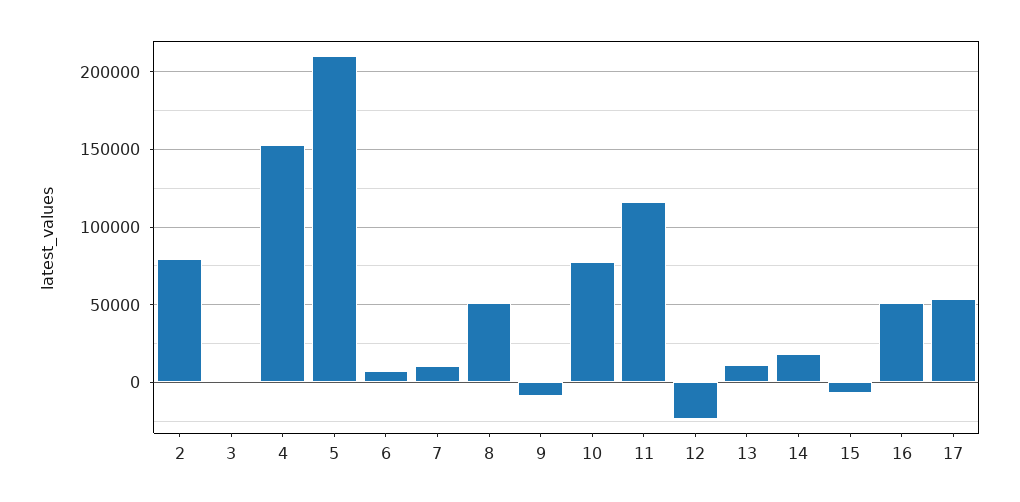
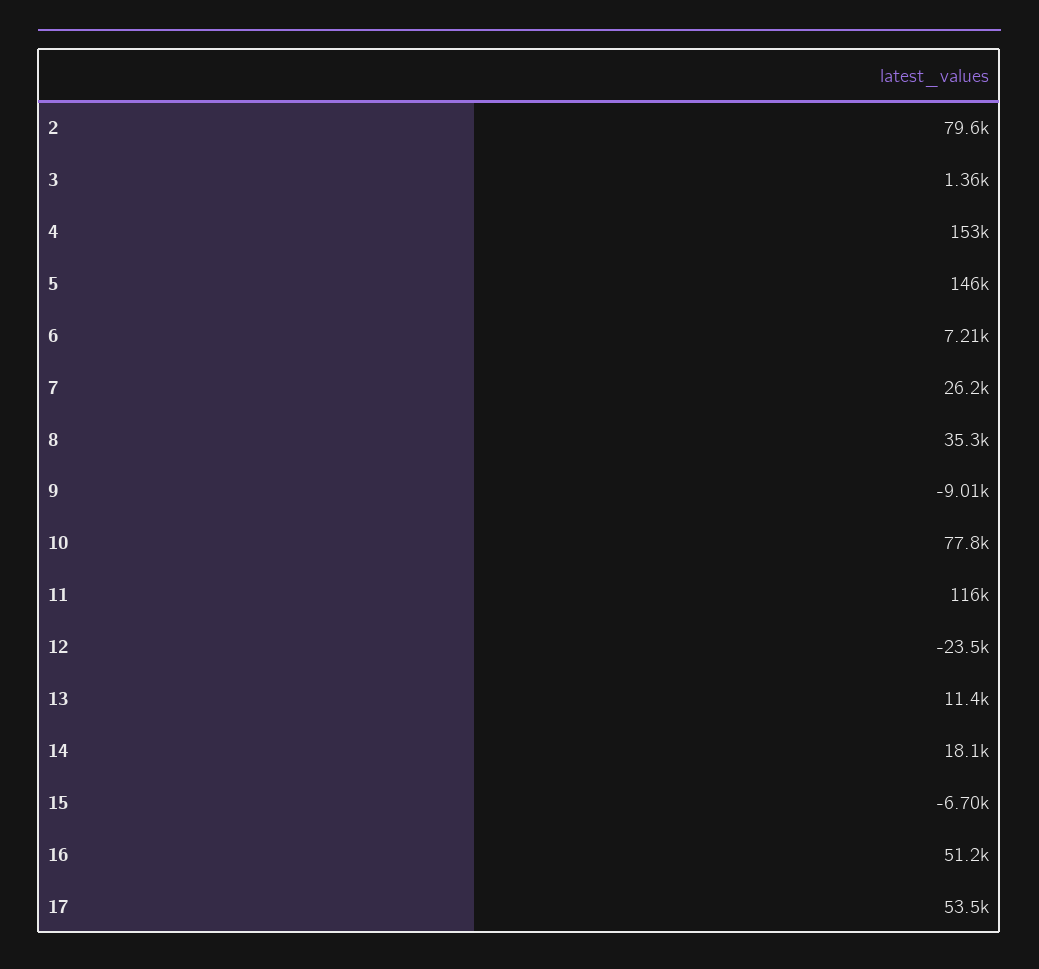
  {
    "2": 79600,
    "3": 1360,
    "4": 153000,
-   "5": 210000,
+   "5": 146000,
    "6": 7210,
-   "7": 10000,
+   "7": 26200,
-   "8": 50000,
+   "8": 35300,
    "9": -9010,
    "10": 77800,
    "11": 116000,
    "12": -23500,
    "13": 11400,
    "14": 18100,
    "15": -6700,
    "16": 51200,
    "17": 53500
  }

